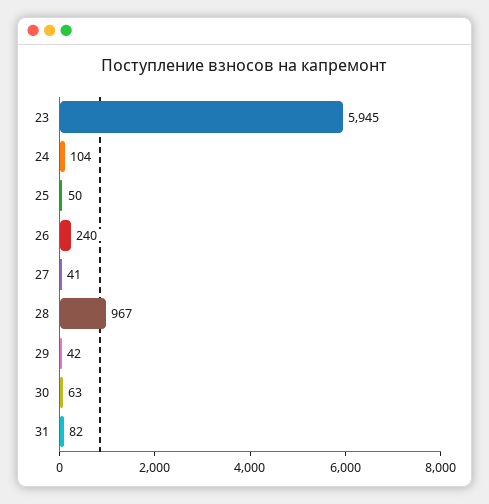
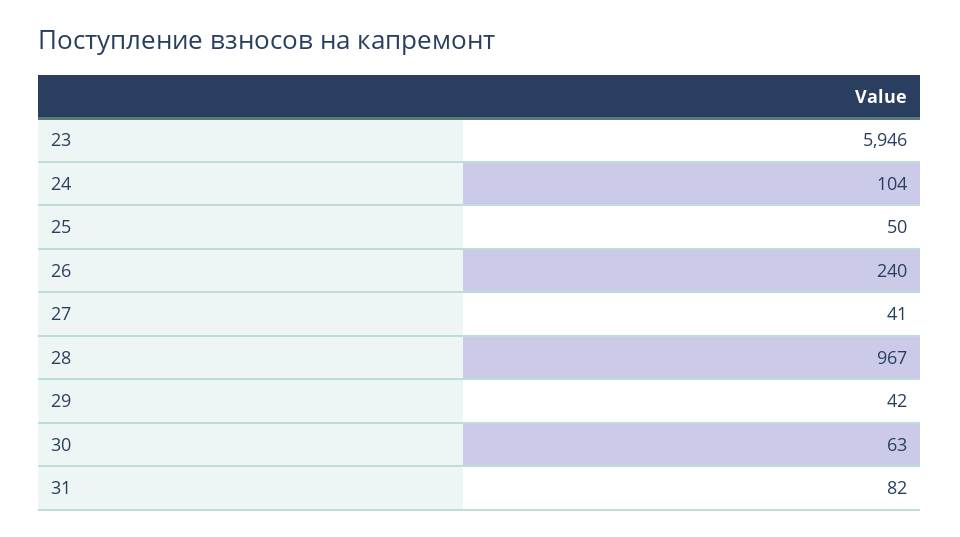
  {
-   "23": 5945,
+   "23": 5946,
    "24": 104,
    "25": 50,
    "26": 240,
    "27": 41,
    "28": 967,
    "29": 42,
    "30": 63,
    "31": 82
  }

